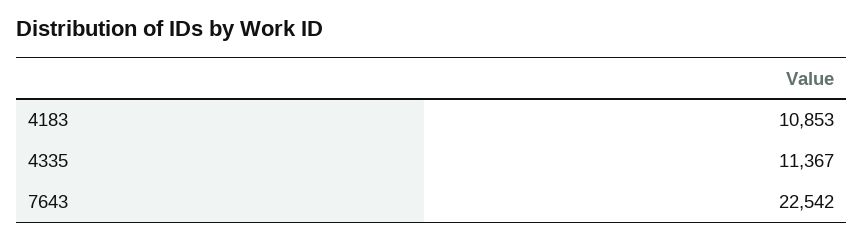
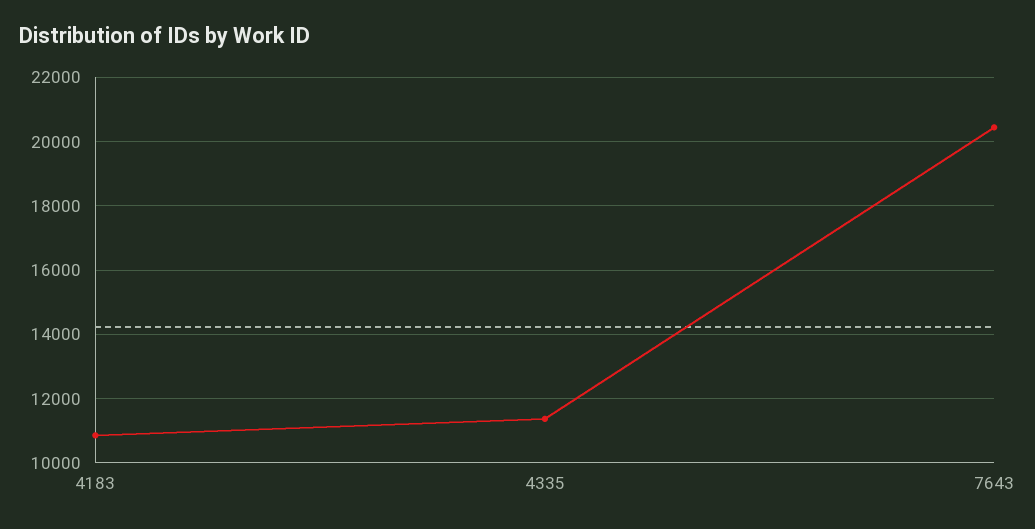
  {
    "4183": 10853,
    "4335": 11367,
-   "7643": 22542
+   "7643": 20400
  }

